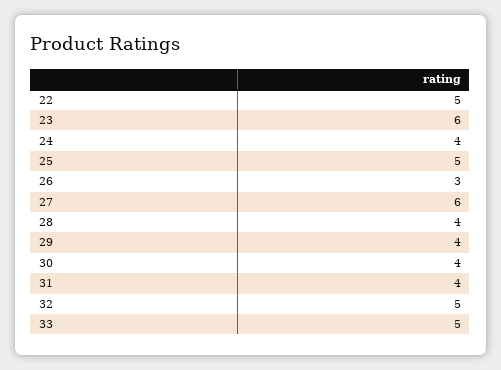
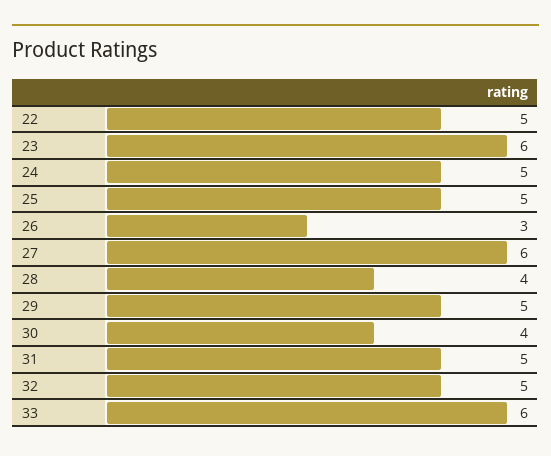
  {
    "22": 5,
    "23": 6,
-   "24": 4,
+   "24": 5,
    "25": 5,
    "26": 3,
    "27": 6,
    "28": 4,
-   "29": 4,
+   "29": 5,
    "30": 4,
-   "31": 4,
+   "31": 5,
    "32": 5,
-   "33": 5
+   "33": 6
  }

